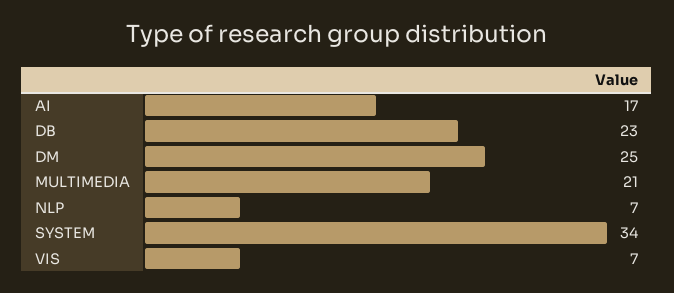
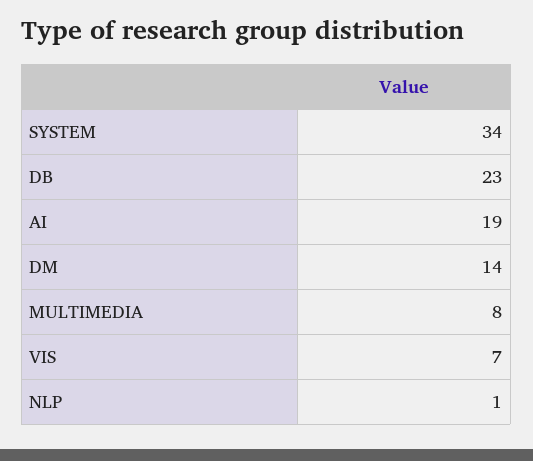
  {
-   "AI": 17,
+   "AI": 19,
    "DB": 23,
-   "DM": 25,
+   "DM": 14,
-   "MULTIMEDIA": 21,
+   "MULTIMEDIA": 8,
-   "NLP": 7,
+   "NLP": 1,
    "SYSTEM": 34,
    "VIS": 7
  }

